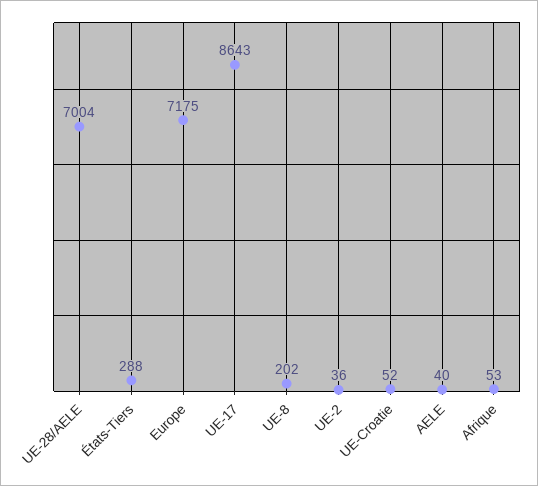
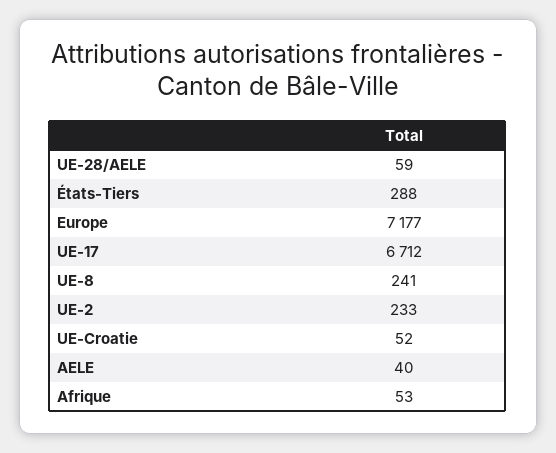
  {
-   "UE-28/AELE": 7004,
+   "UE-28/AELE": 59,
    "États-Tiers": 288,
-   "Europe": 7175,
+   "Europe": 7177,
-   "UE-17": 8643,
+   "UE-17": 6712,
-   "UE-8": 202,
+   "UE-8": 241,
-   "UE-2": 36,
+   "UE-2": 233,
    "UE-Croatie": 52,
    "AELE": 40,
    "Afrique": 53
  }

